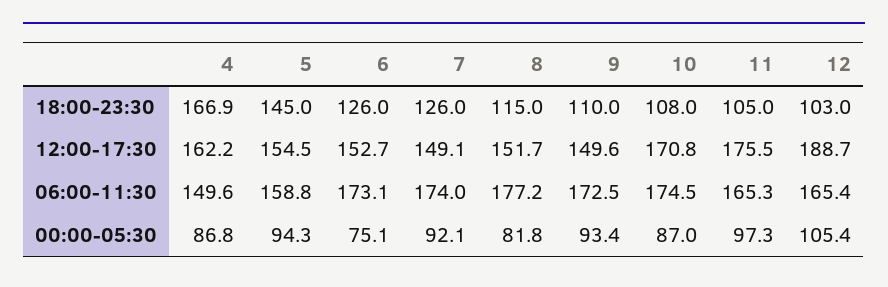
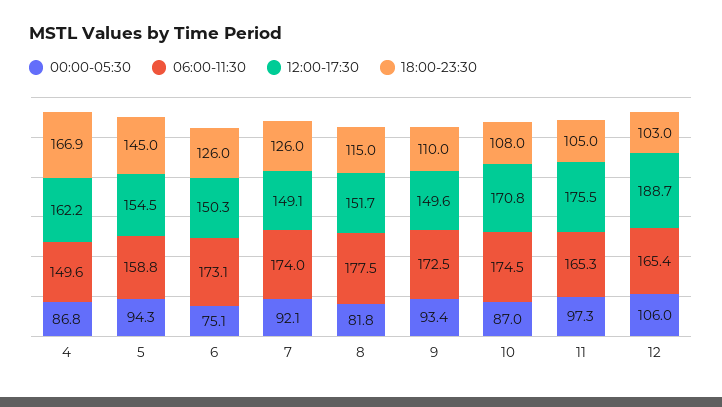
  {
    "18:00-23:30": {
      "4": 166.9,
      "5": 145,
      "6": 126,
      "7": 126,
      "8": 115,
      "9": 110,
      "10": 108,
      "11": 105,
      "12": 103
    },
    "12:00-17:30": {
      "4": 162.2,
      "5": 154.5,
-     "6": 152.7,
+     "6": 150.3,
      "7": 149.1,
      "8": 151.7,
      "9": 149.6,
      "10": 170.8,
      "11": 175.5,
      "12": 188.7
    },
    "06:00-11:30": {
      "4": 149.6,
      "5": 158.8,
      "6": 173.1,
      "7": 174,
-     "8": 177.2,
+     "8": 177.5,
      "9": 172.5,
      "10": 174.5,
      "11": 165.3,
      "12": 165.4
    },
    "00:00-05:30": {
      "4": 86.8,
      "5": 94.3,
      "6": 75.1,
      "7": 92.1,
      "8": 81.8,
      "9": 93.4,
      "10": 87,
      "11": 97.3,
-     "12": 105.4
+     "12": 106
    }
  }

